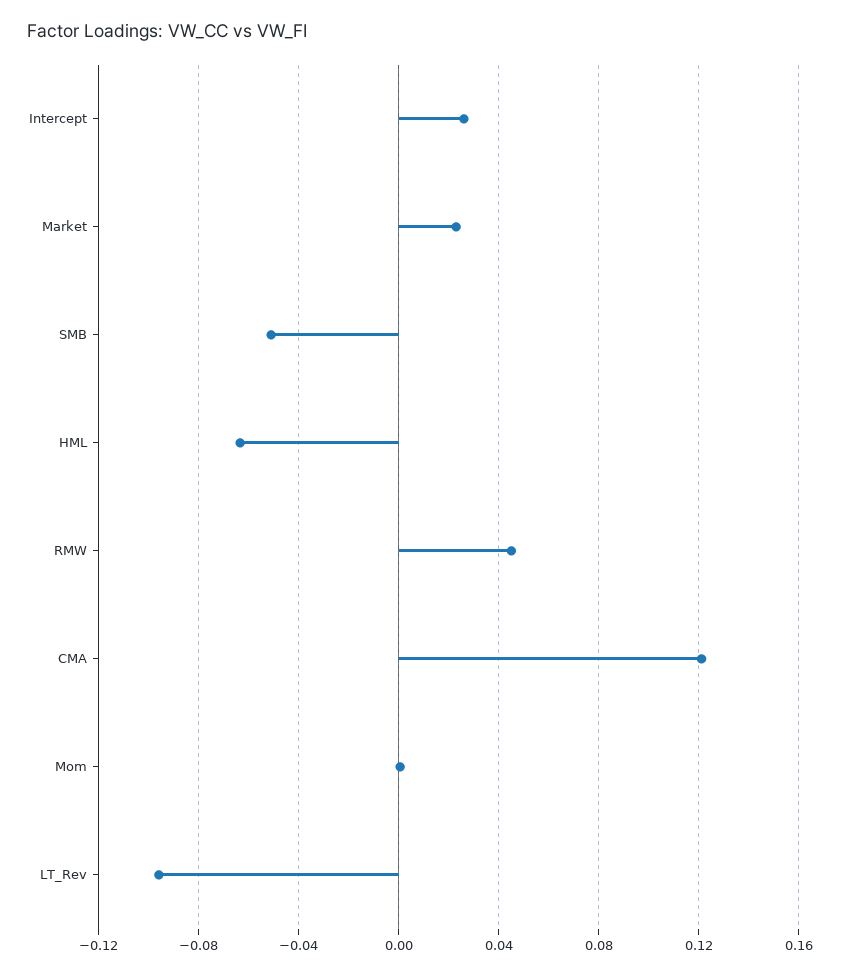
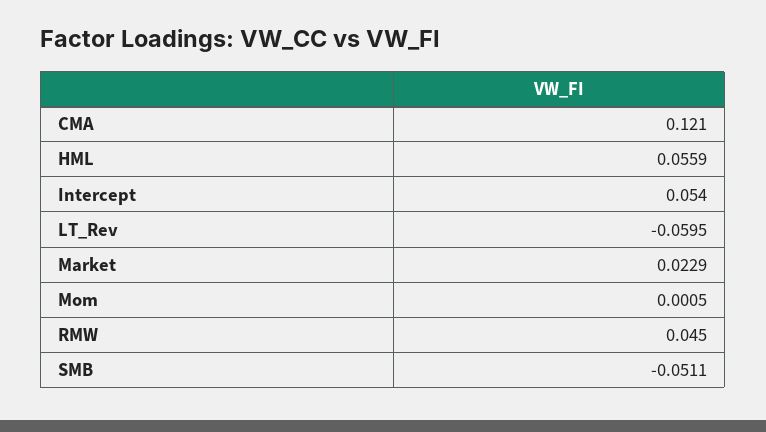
  {
-   "Intercept": 0.025,
+   "Intercept": 0.054,
    "Market": 0.0229,
    "SMB": -0.0511,
-   "HML": -0.065,
+   "HML": 0.0559,
    "RMW": 0.045,
    "CMA": 0.121,
    "Mom": 0.0005,
-   "LT_Rev": -0.095
+   "LT_Rev": -0.0595
  }

